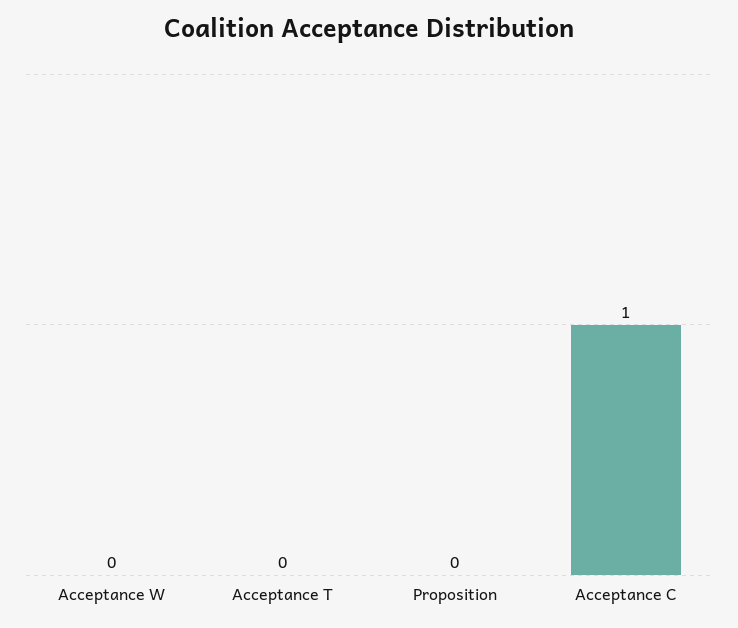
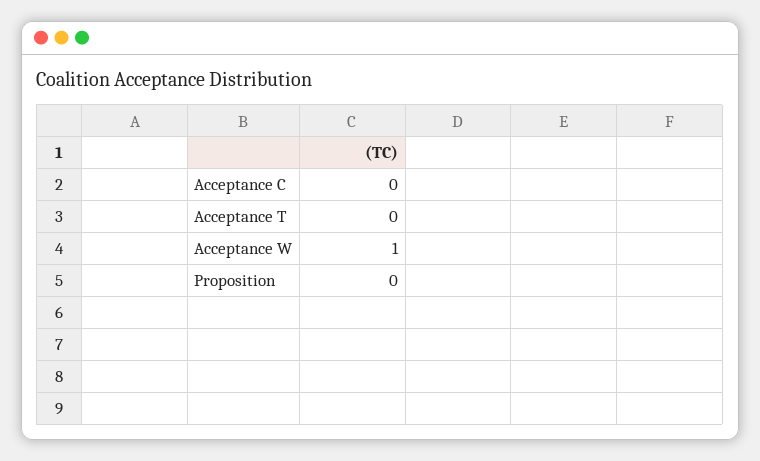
  {
-   "Acceptance W": 0,
+   "Acceptance W": 1,
    "Acceptance T": 0,
    "Proposition": 0,
-   "Acceptance C": 1
+   "Acceptance C": 0
  }

